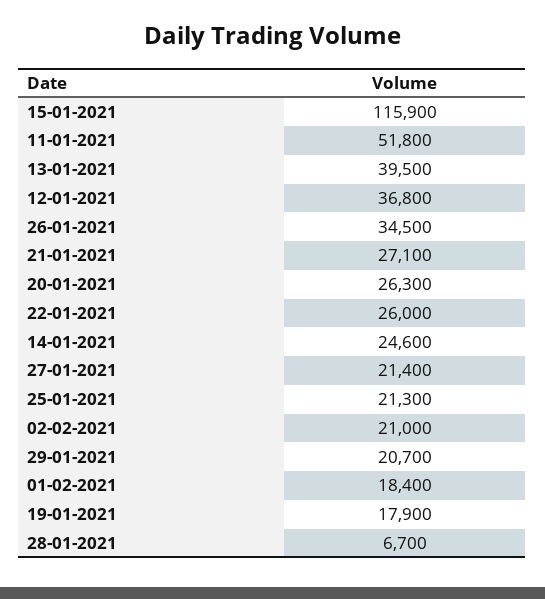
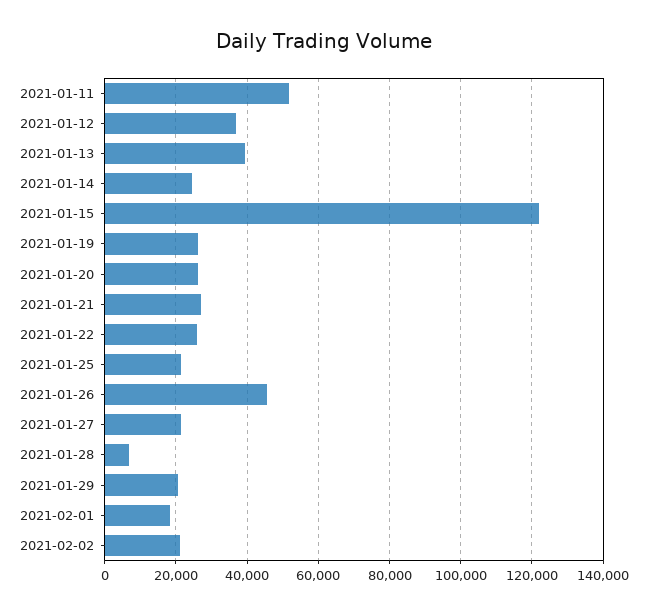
  {
-   "15-01-2021": 115900,
+   "15-01-2021": 122000,
    "11-01-2021": 51800,
    "13-01-2021": 39500,
    "12-01-2021": 36800,
-   "26-01-2021": 34500,
+   "26-01-2021": 46000,
    "21-01-2021": 27100,
    "20-01-2021": 26300,
    "22-01-2021": 26000,
    "14-01-2021": 24600,
    "27-01-2021": 21400,
    "25-01-2021": 21300,
    "02-02-2021": 21000,
    "29-01-2021": 20700,
    "01-02-2021": 18400,
-   "19-01-2021": 17900,
+   "19-01-2021": 26000,
    "28-01-2021": 6700
  }

